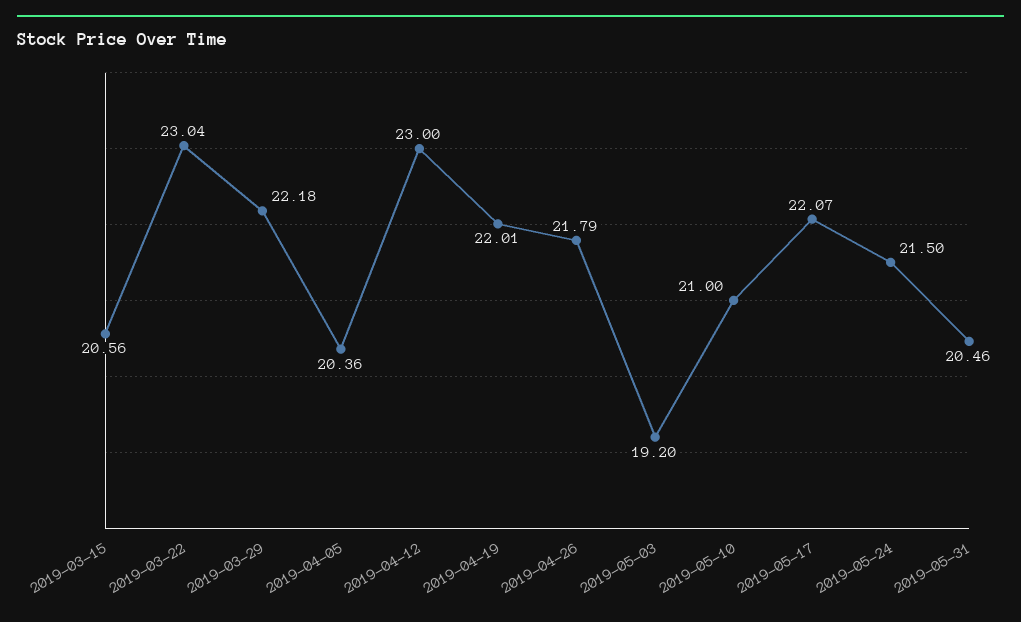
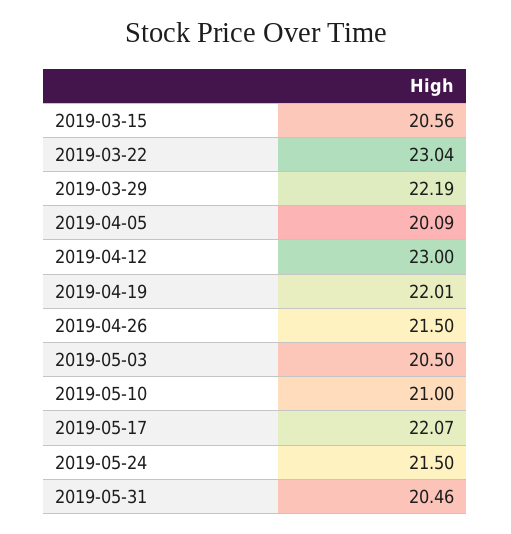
  {
    "2019-03-15": 20.56,
    "2019-03-22": 23.04,
-   "2019-03-29": 22.18,
+   "2019-03-29": 22.19,
-   "2019-04-05": 20.36,
+   "2019-04-05": 20.09,
    "2019-04-12": 23,
    "2019-04-19": 22.01,
-   "2019-04-26": 21.79,
+   "2019-04-26": 21.5,
-   "2019-05-03": 19.2,
+   "2019-05-03": 20.5,
    "2019-05-10": 21,
    "2019-05-17": 22.07,
    "2019-05-24": 21.5,
    "2019-05-31": 20.46
  }

